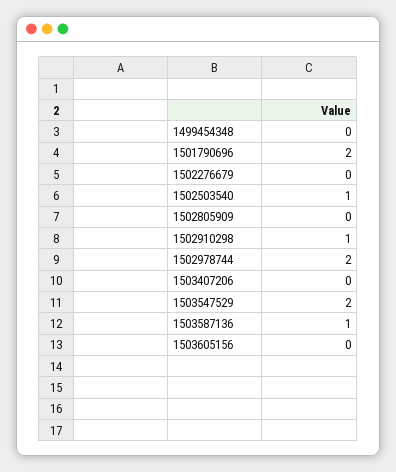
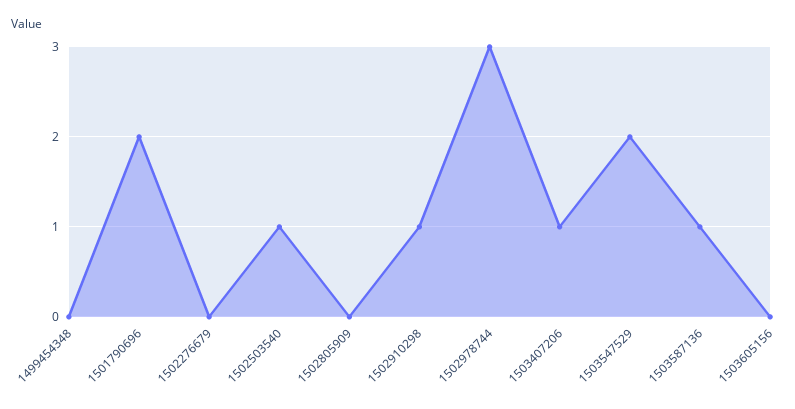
  {
    "1499454348": 0,
    "1501790696": 2,
    "1502276679": 0,
    "1502503540": 1,
    "1502805909": 0,
    "1502910298": 1,
-   "1502978744": 2,
+   "1502978744": 3,
-   "1503407206": 0,
+   "1503407206": 1,
    "1503547529": 2,
    "1503587136": 1,
    "1503605156": 0
  }

